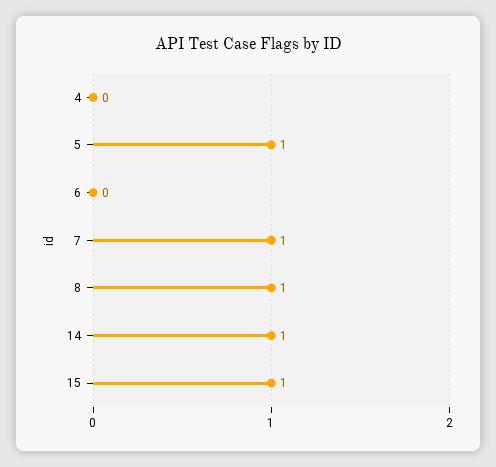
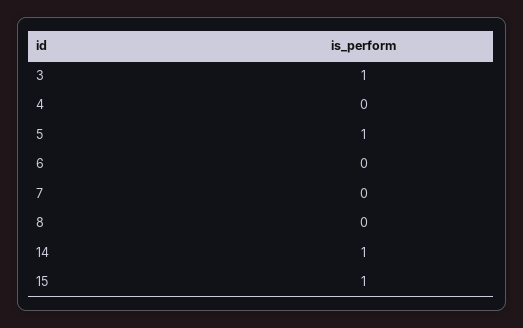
  {
    "4": 0,
    "5": 1,
    "6": 0,
-   "7": 1,
+   "7": 0,
-   "8": 1,
+   "8": 0,
    "14": 1,
-   "15": 1
+   "15": 1,
+   "3": 1
  }

